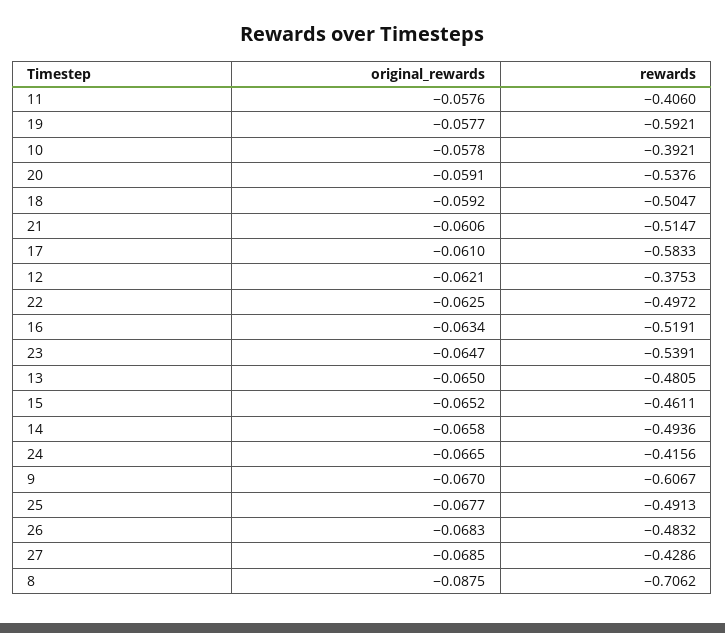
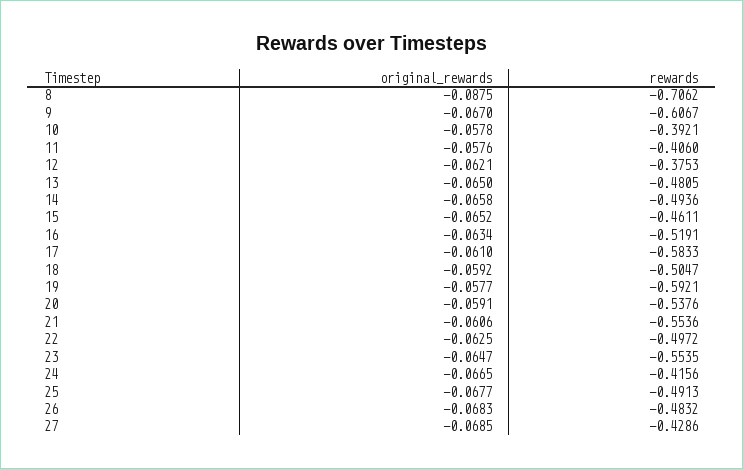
  {
    "original_rewards": {
      "11": -0.0576,
      "19": -0.0577,
      "10": -0.0578,
      "20": -0.0591,
      "18": -0.0592,
      "21": -0.0606,
      "17": -0.061,
      "12": -0.0621,
      "22": -0.0625,
      "16": -0.0634,
      "23": -0.0647,
      "13": -0.065,
      "15": -0.0652,
      "14": -0.0658,
      "24": -0.0665,
      "9": -0.067,
      "25": -0.0677,
      "26": -0.0683,
      "27": -0.0685,
      "8": -0.0875
    },
    "rewards": {
      "11": -0.406,
      "19": -0.5921,
      "10": -0.3921,
      "20": -0.5376,
      "18": -0.5047,
-     "21": -0.5147,
+     "21": -0.5536,
      "17": -0.5833,
      "12": -0.3753,
      "22": -0.4972,
      "16": -0.5191,
-     "23": -0.5391,
+     "23": -0.5535,
      "13": -0.4805,
      "15": -0.4611,
      "14": -0.4936,
      "24": -0.4156,
      "9": -0.6067,
      "25": -0.4913,
      "26": -0.4832,
      "27": -0.4286,
      "8": -0.7062
    }
  }

